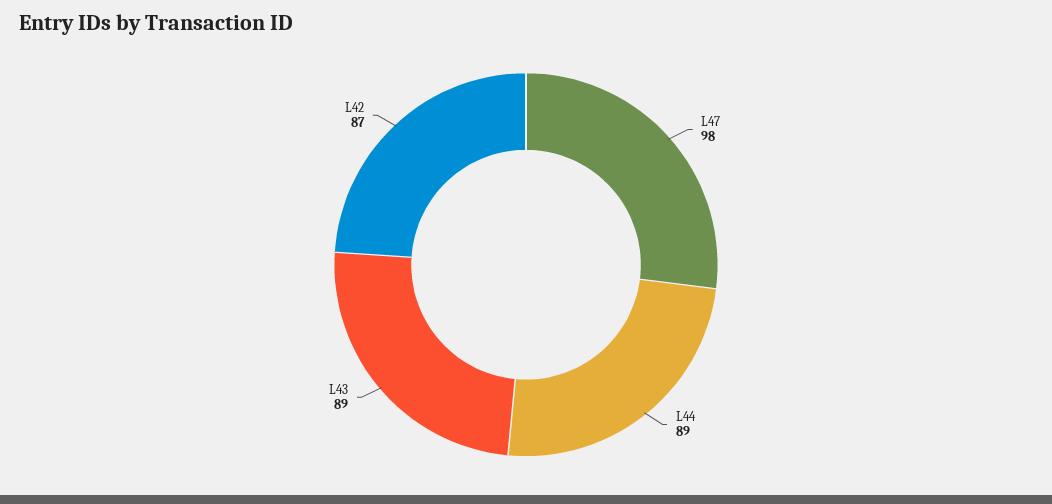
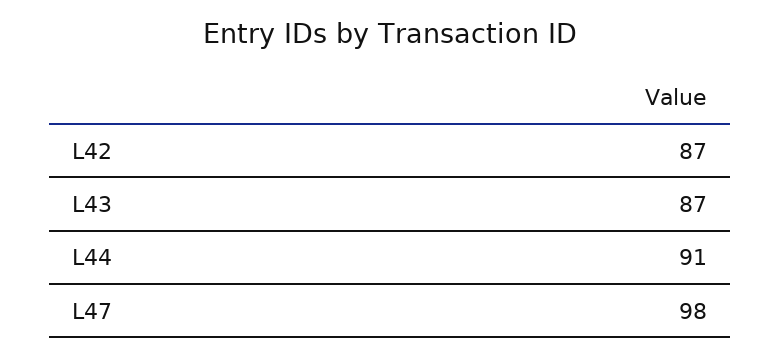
  {
    "L47": 98,
-   "L44": 89,
+   "L44": 91,
-   "L43": 89,
+   "L43": 87,
    "L42": 87
  }

